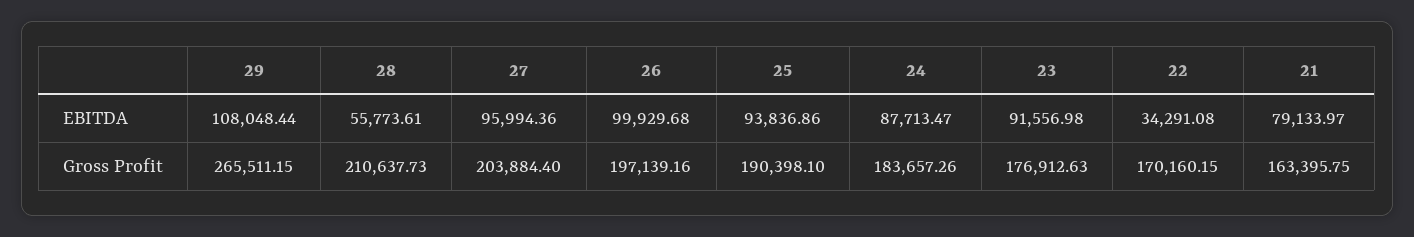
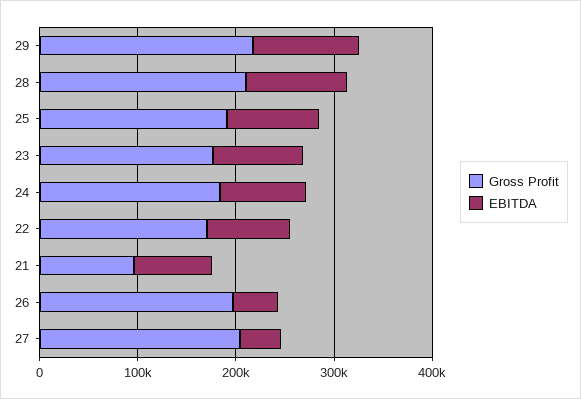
  {
    "EBITDA": {
      "29": 108048.44,
-     "28": 55773.61,
+     "28": 100000,
-     "27": 95994.36,
+     "27": 40000,
-     "26": 99929.68,
+     "26": 40000,
      "25": 93836.86,
      "24": 87713.47,
      "23": 91556.98,
-     "22": 34291.08,
+     "22": 80000,
      "21": 79133.97
    },
    "Gross Profit": {
-     "29": 265511.15,
+     "29": 220000,
      "28": 210637.73,
      "27": 203884.4,
      "26": 197139.16,
      "25": 190398.1,
      "24": 183657.26,
      "23": 176912.63,
      "22": 170160.15,
-     "21": 163395.75
+     "21": 100000
    }
  }

